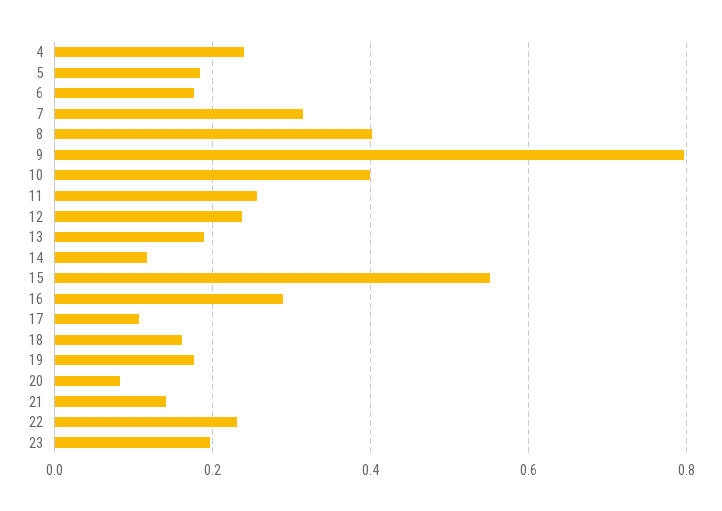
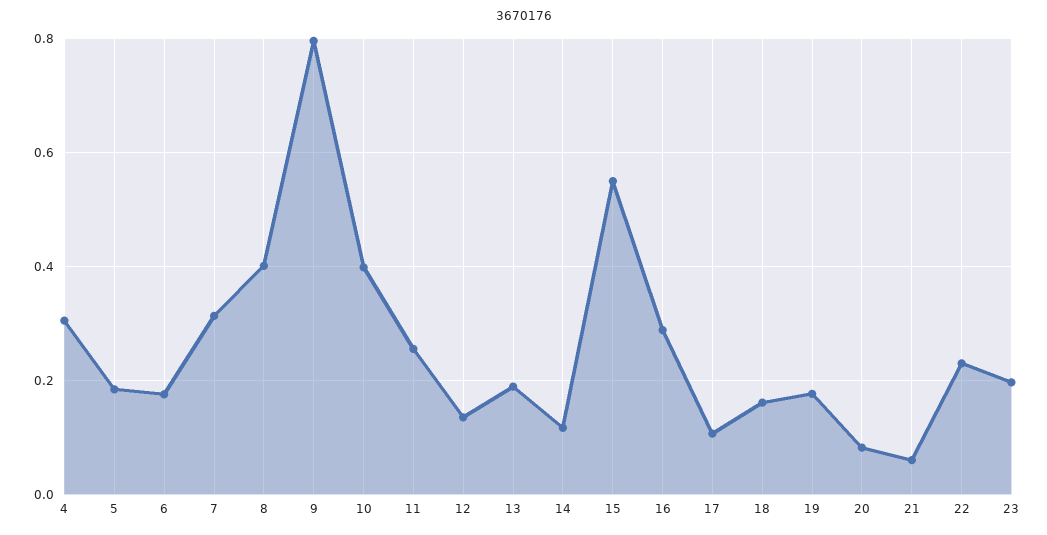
  {
-   "4": 0.24,
+   "4": 0.3,
    "5": 0.18,
    "6": 0.18,
    "7": 0.32,
    "8": 0.4,
    "9": 0.8,
    "10": 0.4,
    "11": 0.26,
-   "12": 0.24,
+   "12": 0.14,
    "13": 0.18,
    "14": 0.12,
    "15": 0.56,
    "16": 0.28,
    "17": 0.1,
    "18": 0.16,
    "19": 0.18,
    "20": 0.08,
-   "21": 0.14,
+   "21": 0.06,
    "22": 0.24,
    "23": 0.2
  }

